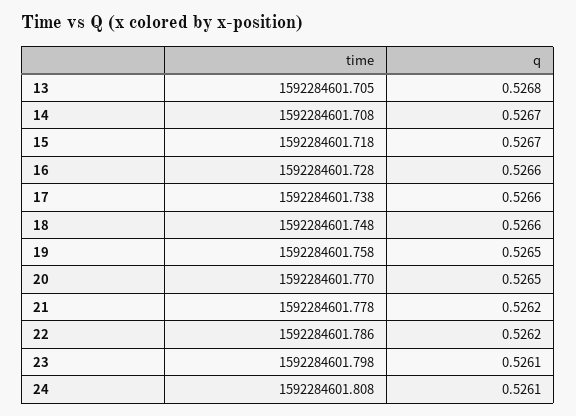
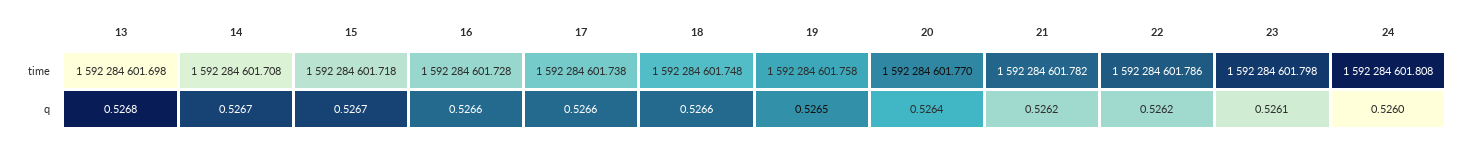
  {
    "time": {
-     "13": 1592284601.705,
+     "13": 1592284601.698,
      "14": 1592284601.708,
      "15": 1592284601.718,
      "16": 1592284601.728,
      "17": 1592284601.738,
      "18": 1592284601.748,
      "19": 1592284601.758,
      "20": 1592284601.77,
-     "21": 1592284601.778,
+     "21": 1592284601.782,
      "22": 1592284601.786,
      "23": 1592284601.798,
      "24": 1592284601.808
    },
    "q": {
      "13": 0.5268,
      "14": 0.5267,
      "15": 0.5267,
      "16": 0.5266,
      "17": 0.5266,
      "18": 0.5266,
      "19": 0.5265,
-     "20": 0.5265,
+     "20": 0.5264,
      "21": 0.5262,
      "22": 0.5262,
      "23": 0.5261,
-     "24": 0.5261
+     "24": 0.526
    }
  }

